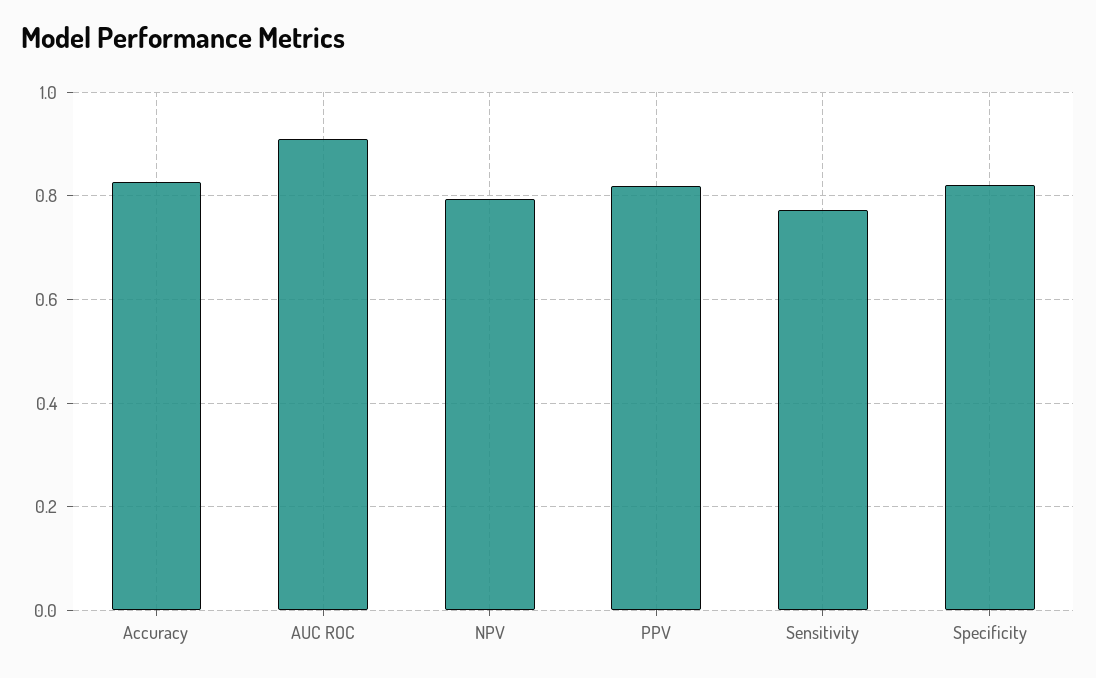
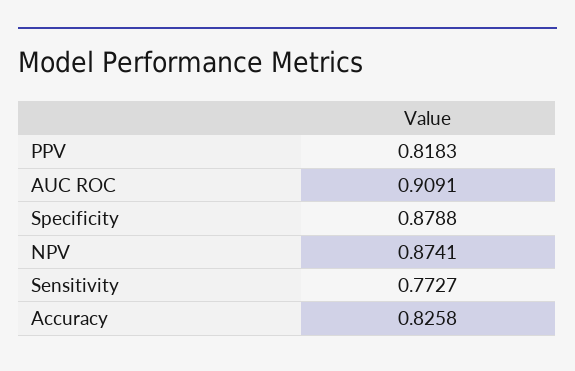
  {
    "Accuracy": 0.8258,
    "AUC ROC": 0.9091,
-   "NPV": 0.8,
+   "NPV": 0.8741,
    "PPV": 0.8183,
    "Sensitivity": 0.7727,
-   "Specificity": 0.82
+   "Specificity": 0.8788
  }

